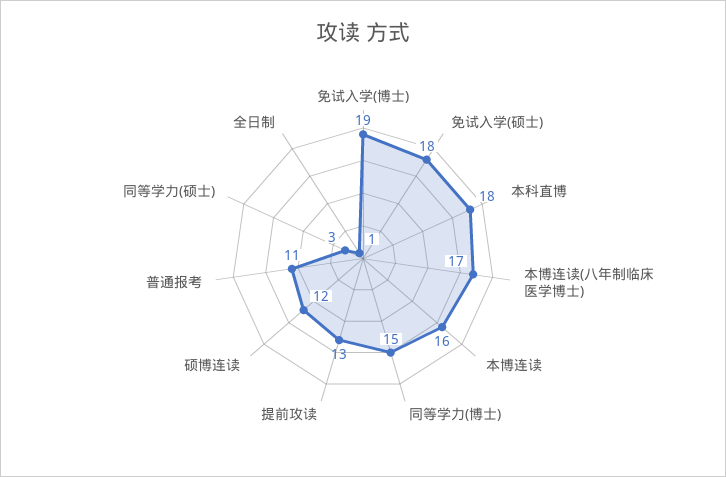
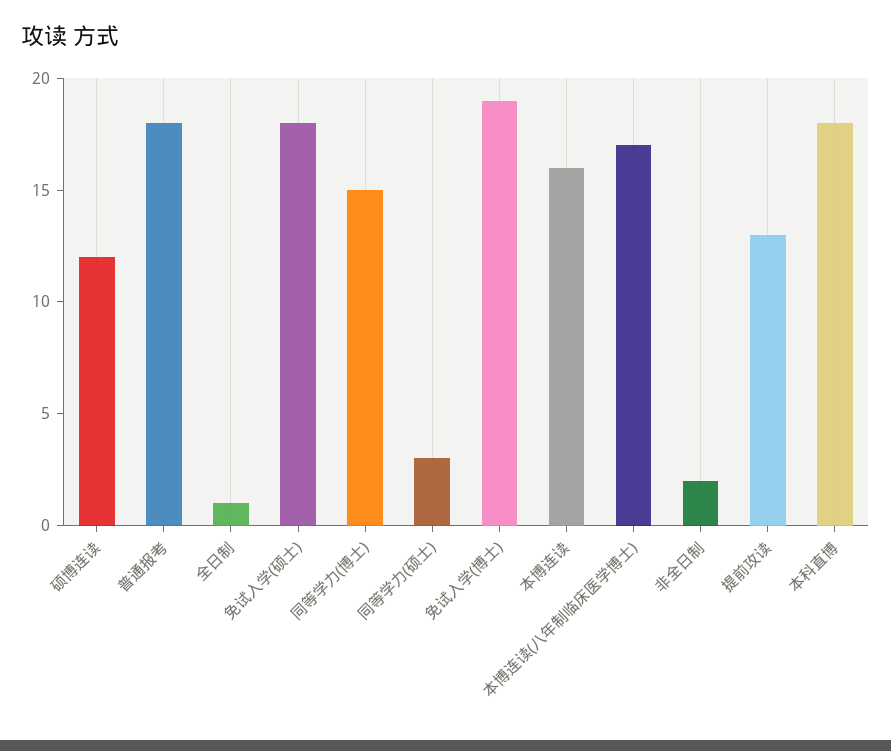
  {
    "免试入学(博士)": 19,
    "免试入学(硕士)": 18,
    "本科直博": 18,
    "本博连读(八年制临床医学博士)": 17,
    "本博连读": 16,
    "同等学力(博士)": 15,
    "提前攻读": 13,
    "硕博连读": 12,
-   "普通报考": 11,
+   "普通报考": 18,
    "同等学力(硕士)": 3,
-   "全日制": 1
+   "全日制": 1,
+   "非全日制": 2
  }

